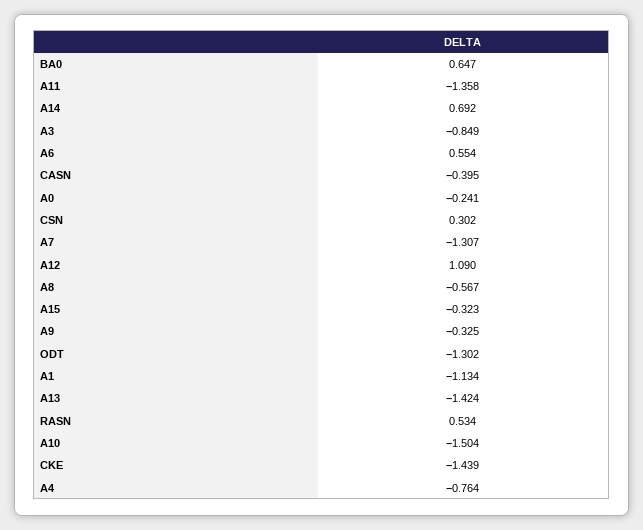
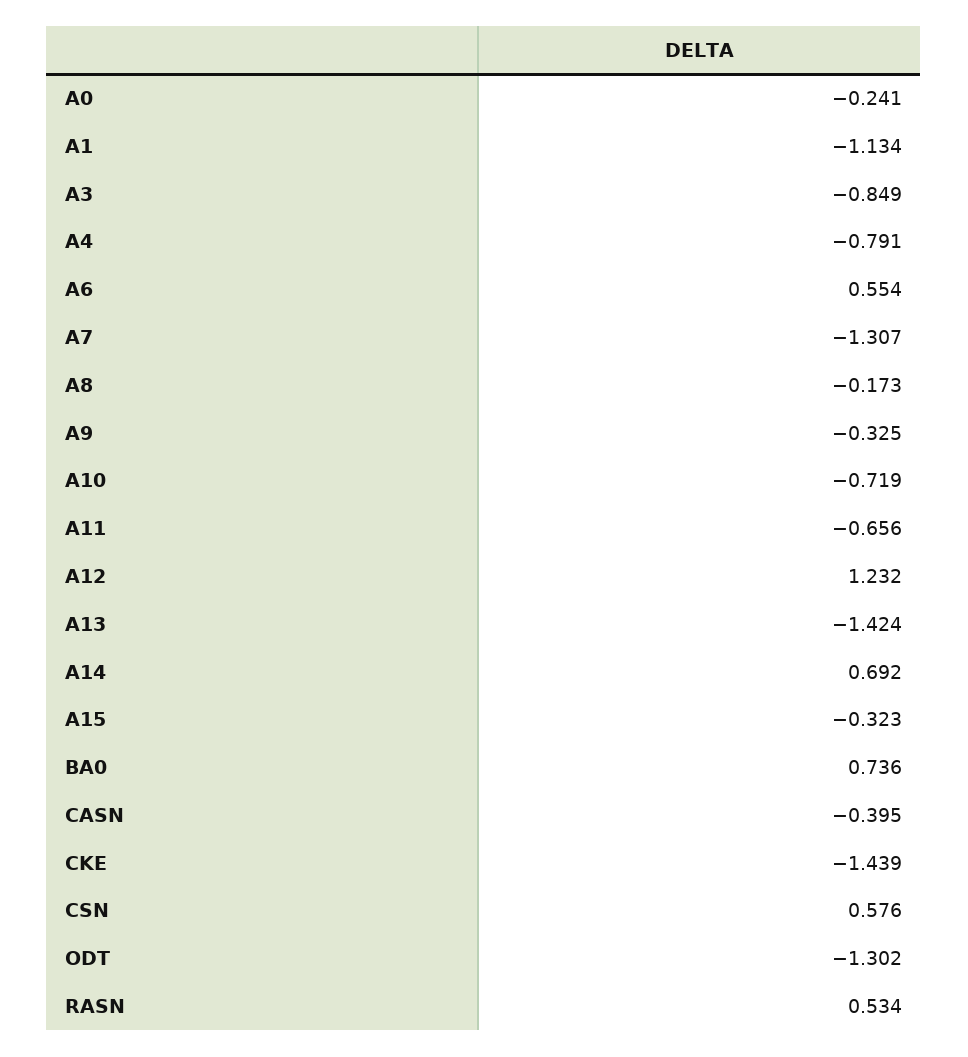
  {
-   "BA0": 0.647,
+   "BA0": 0.736,
-   "A11": -1.358,
+   "A11": -0.656,
    "A14": 0.692,
    "A3": -0.849,
    "A6": 0.554,
    "CASN": -0.395,
    "A0": -0.241,
-   "CSN": 0.302,
+   "CSN": 0.576,
    "A7": -1.307,
-   "A12": 1.09,
+   "A12": 1.232,
-   "A8": -0.567,
+   "A8": -0.173,
    "A15": -0.323,
    "A9": -0.325,
    "ODT": -1.302,
    "A1": -1.134,
    "A13": -1.424,
    "RASN": 0.534,
-   "A10": -1.504,
+   "A10": -0.719,
    "CKE": -1.439,
-   "A4": -0.764
+   "A4": -0.791
  }

